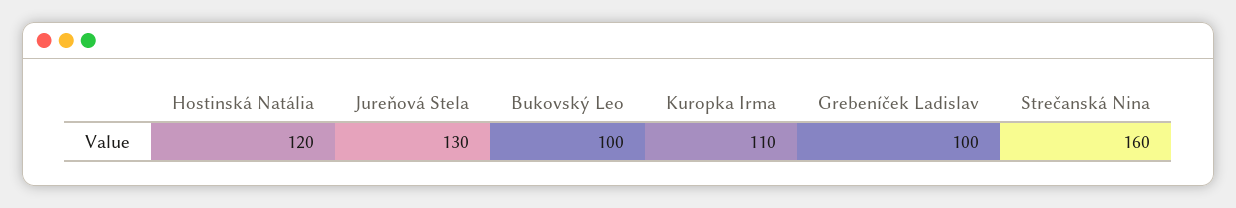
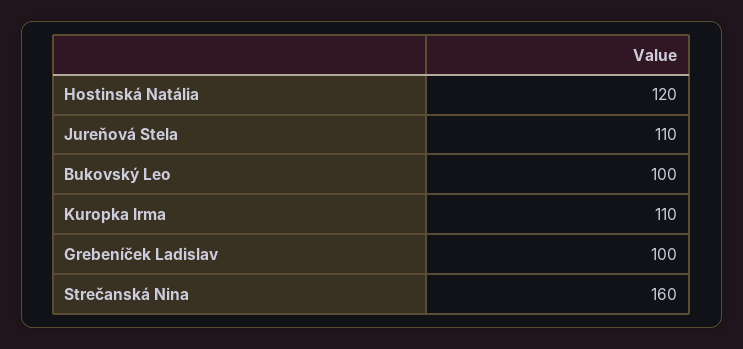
  {
    "Hostinská Natália": 120,
-   "Jureňová Stela": 130,
+   "Jureňová Stela": 110,
    "Bukovský Leo": 100,
    "Kuropka Irma": 110,
    "Grebeníček Ladislav": 100,
    "Strečanská Nina": 160
  }

